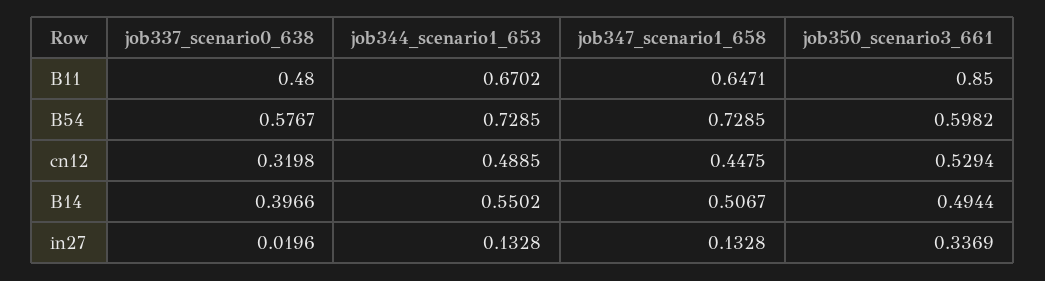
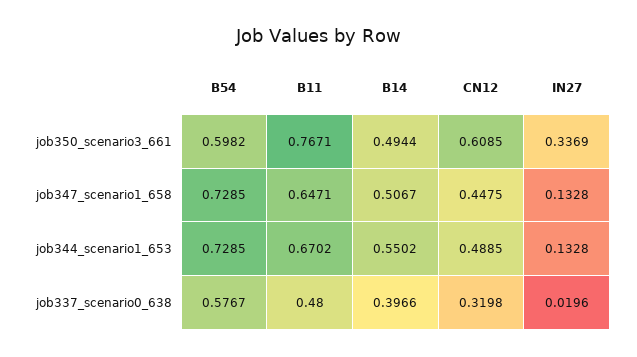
  {
    "job337_scenario0_638": {
      "B11": 0.48,
      "B54": 0.5767,
      "cn12": 0.3198,
      "B14": 0.3966,
      "in27": 0.0196
    },
    "job344_scenario1_653": {
      "B11": 0.6702,
      "B54": 0.7285,
      "cn12": 0.4885,
      "B14": 0.5502,
      "in27": 0.1328
    },
    "job347_scenario1_658": {
      "B11": 0.6471,
      "B54": 0.7285,
      "cn12": 0.4475,
      "B14": 0.5067,
      "in27": 0.1328
    },
    "job350_scenario3_661": {
-     "B11": 0.85,
+     "B11": 0.7671,
      "B54": 0.5982,
-     "cn12": 0.5294,
+     "cn12": 0.6085,
      "B14": 0.4944,
      "in27": 0.3369
    }
  }

